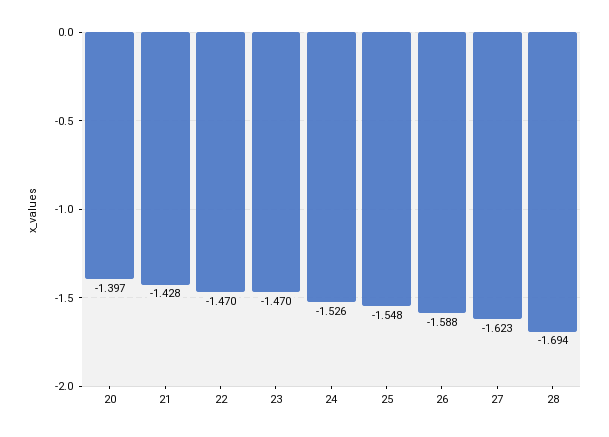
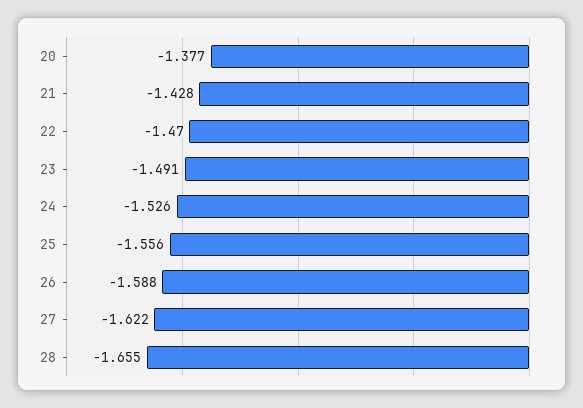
  {
-   "20": -1.397,
+   "20": -1.377,
    "21": -1.428,
    "22": -1.47,
-   "23": -1.47,
+   "23": -1.491,
    "24": -1.526,
-   "25": -1.548,
+   "25": -1.556,
    "26": -1.588,
-   "27": -1.623,
+   "27": -1.622,
-   "28": -1.694
+   "28": -1.655
  }

